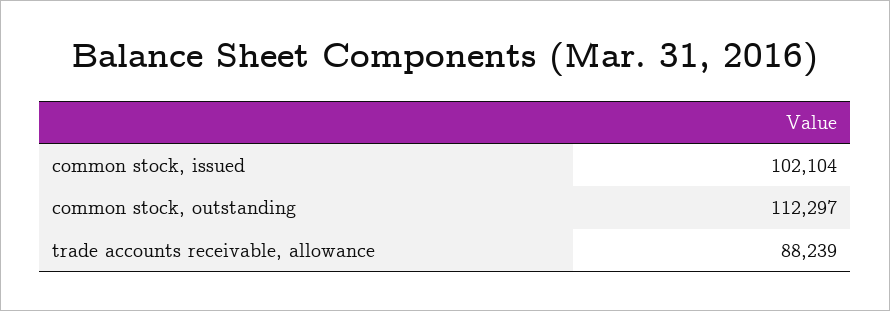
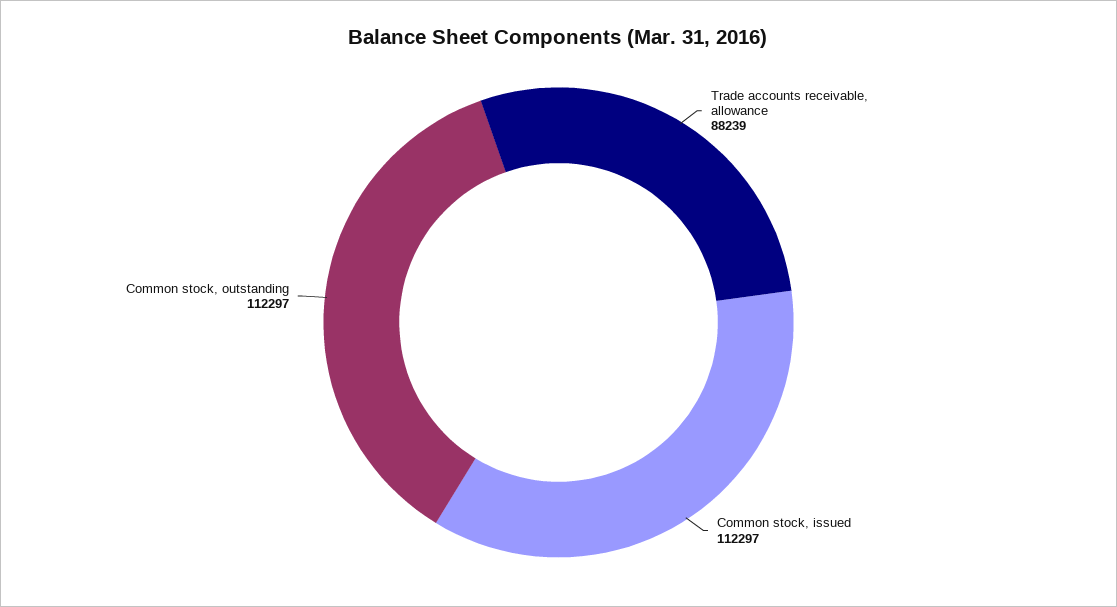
  {
-   "common stock, issued": 102104,
+   "common stock, issued": 112297,
    "common stock, outstanding": 112297,
    "trade accounts receivable, allowance": 88239
  }

